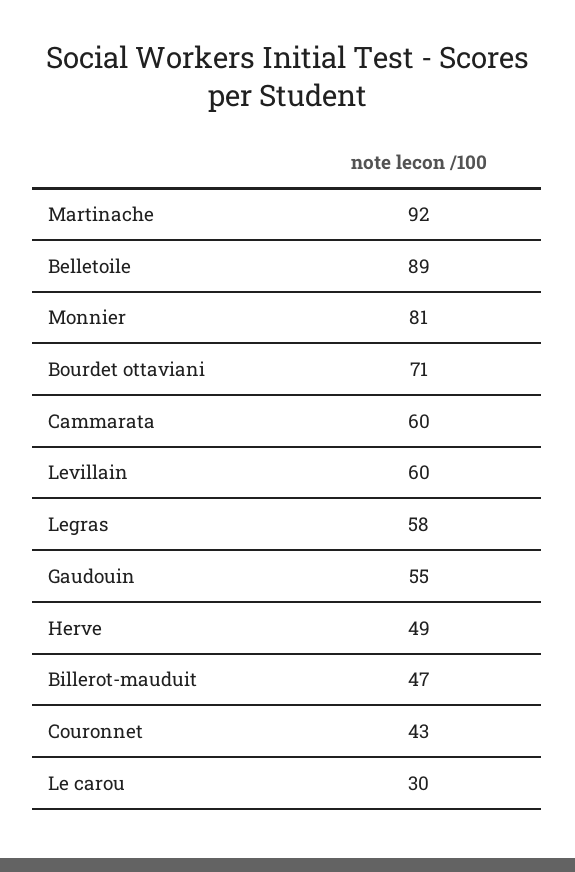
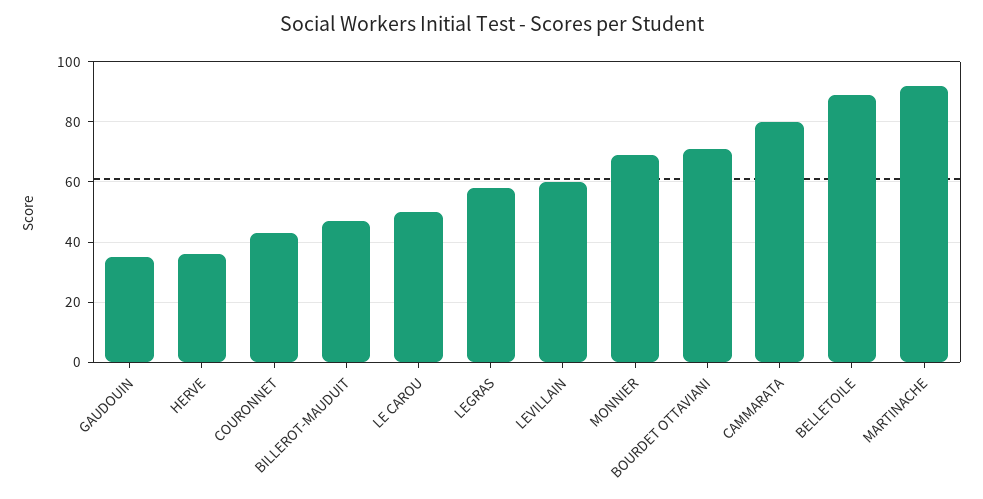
  {
    "Martinache": 92,
    "Belletoile": 89,
-   "Monnier": 81,
+   "Monnier": 70,
    "Bourdet ottaviani": 71,
-   "Cammarata": 60,
+   "Cammarata": 80,
    "Levillain": 60,
    "Legras": 58,
-   "Gaudouin": 55,
+   "Gaudouin": 35,
-   "Herve": 49,
+   "Herve": 35,
    "Billerot-mauduit": 47,
    "Couronnet": 43,
-   "Le carou": 30
+   "Le carou": 50
  }

